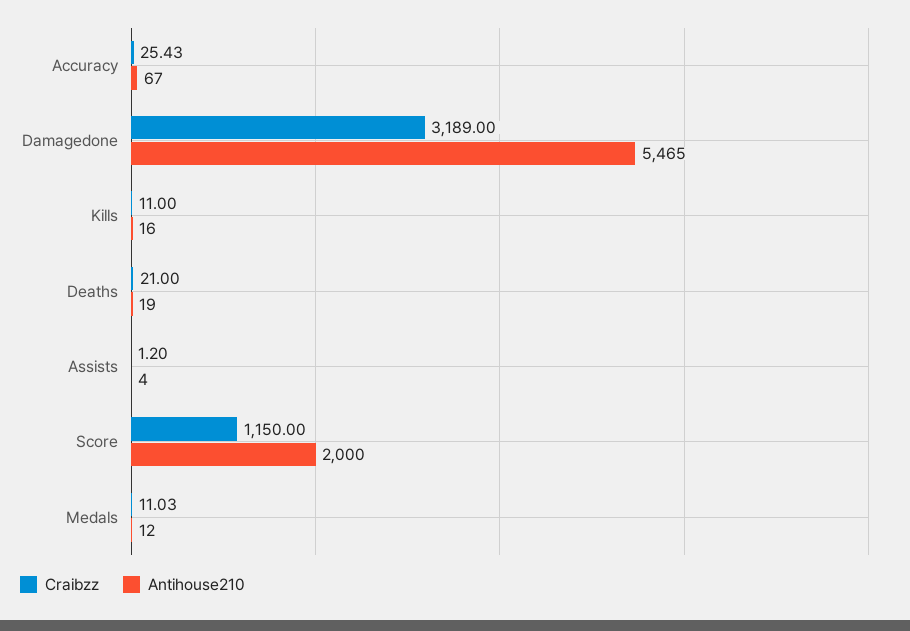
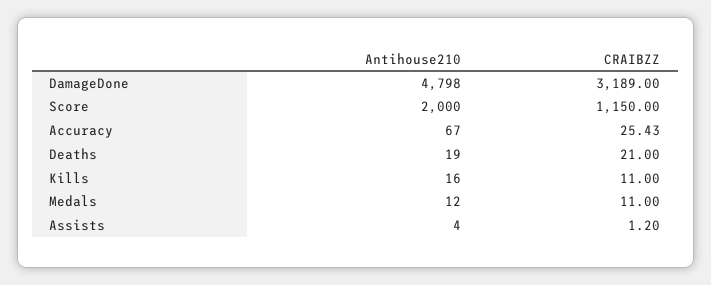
  {
    "Craibzz": {
      "Accuracy": 25.43,
      "Damagedone": 3189,
      "Kills": 11,
      "Deaths": 21,
      "Assists": 1.2,
      "Score": 1150,
-     "Medals": 11.03
+     "Medals": 11
    },
    "Antihouse210": {
      "Accuracy": 67,
-     "Damagedone": 5465,
+     "Damagedone": 4798,
      "Kills": 16,
      "Deaths": 19,
      "Assists": 4,
      "Score": 2000,
      "Medals": 12
    }
  }

